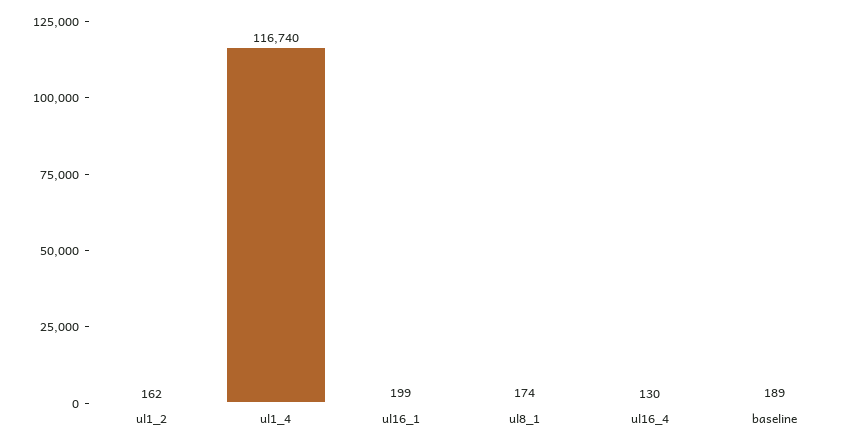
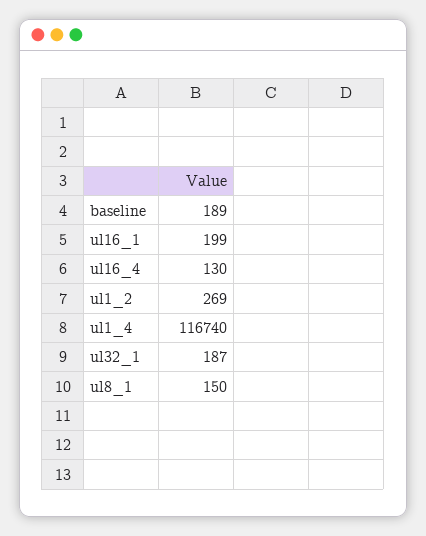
  {
-   "ul1_2": 162,
+   "ul1_2": 269,
    "ul1_4": 116740,
    "ul16_1": 199,
-   "ul8_1": 174,
+   "ul8_1": 150,
    "ul16_4": 130,
-   "baseline": 189
+   "baseline": 189,
+   "ul32_1": 187
  }

